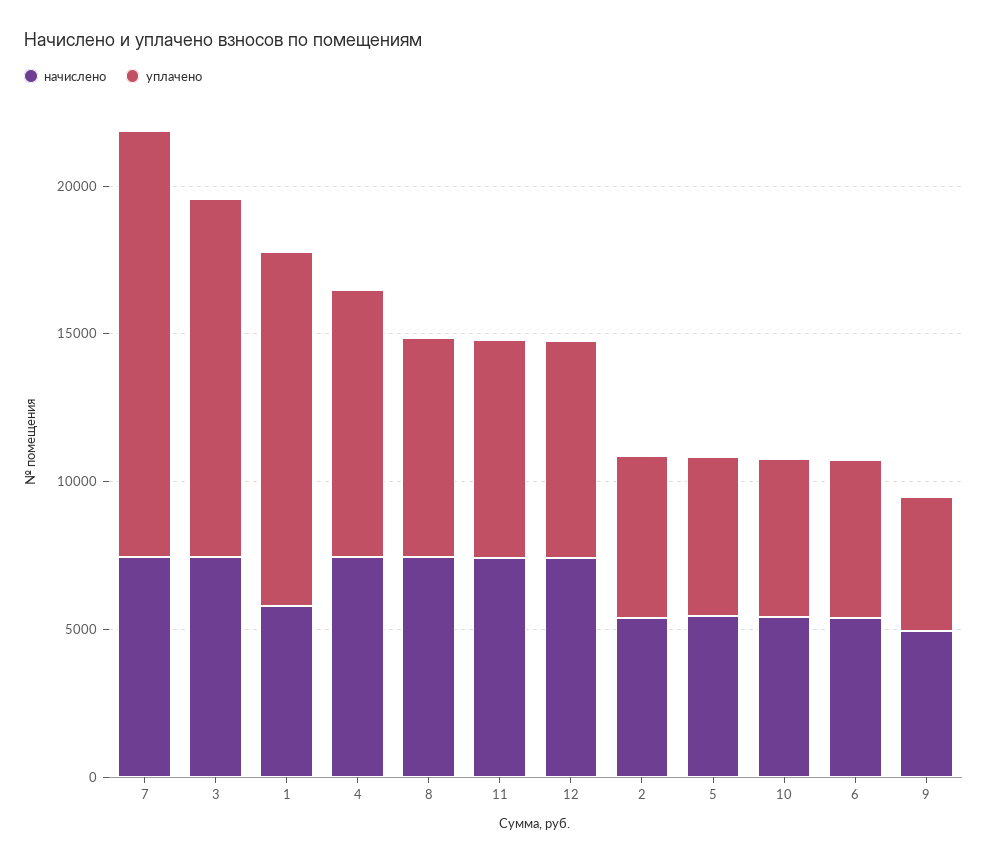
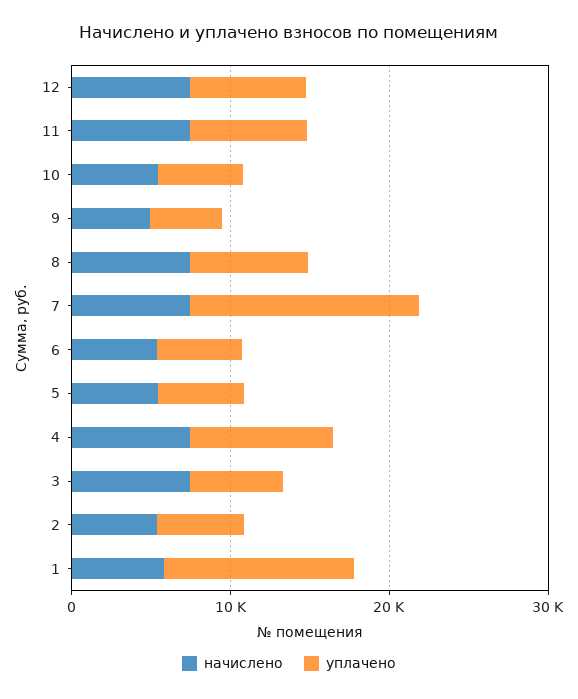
  {
    "начислено": {
      "7": 7000,
      "3": 7000,
      "1": 6000,
      "4": 7000,
      "8": 7000,
      "11": 7000,
      "12": 7000,
      "2": 5000,
      "5": 5000,
      "10": 5000,
      "6": 5000,
      "9": 5000
    },
    "уплачено": {
      "7": 14000,
-     "3": 12000,
+     "3": 6000,
      "1": 12000,
      "4": 9000,
      "8": 7000,
      "11": 7000,
      "12": 7000,
      "2": 5000,
      "5": 5000,
      "10": 5000,
      "6": 5000,
      "9": 5000
    }
  }

